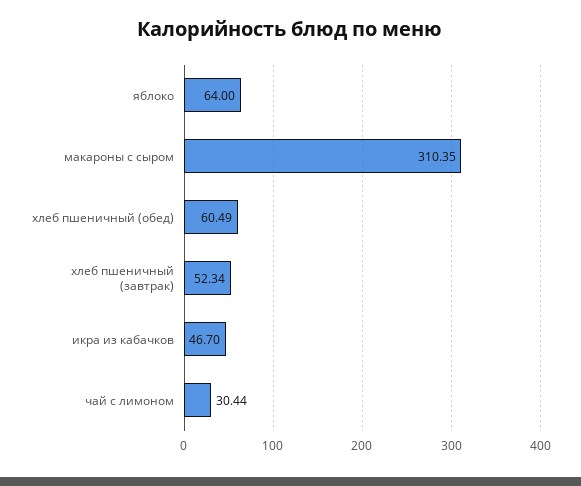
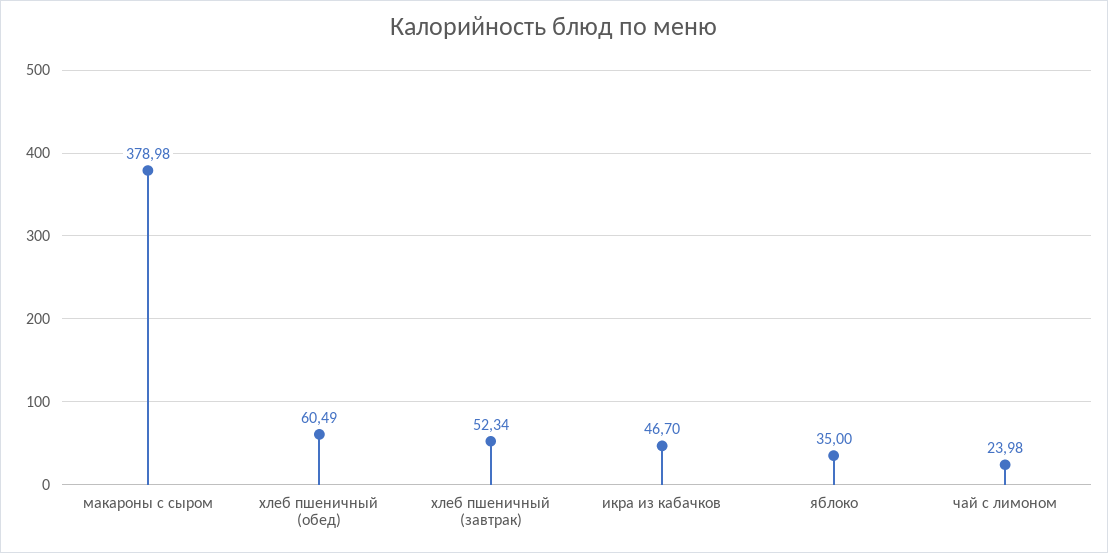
  {
-   "яблоко": 64,
+   "яблоко": 35,
-   "макароны с сыром": 310.35,
+   "макароны с сыром": 378.98,
    "хлеб пшеничный (обед)": 60.49,
    "хлеб пшеничный (завтрак)": 52.34,
    "икра из кабачков": 46.7,
-   "чай с лимоном": 30.44
+   "чай с лимоном": 23.98
  }

